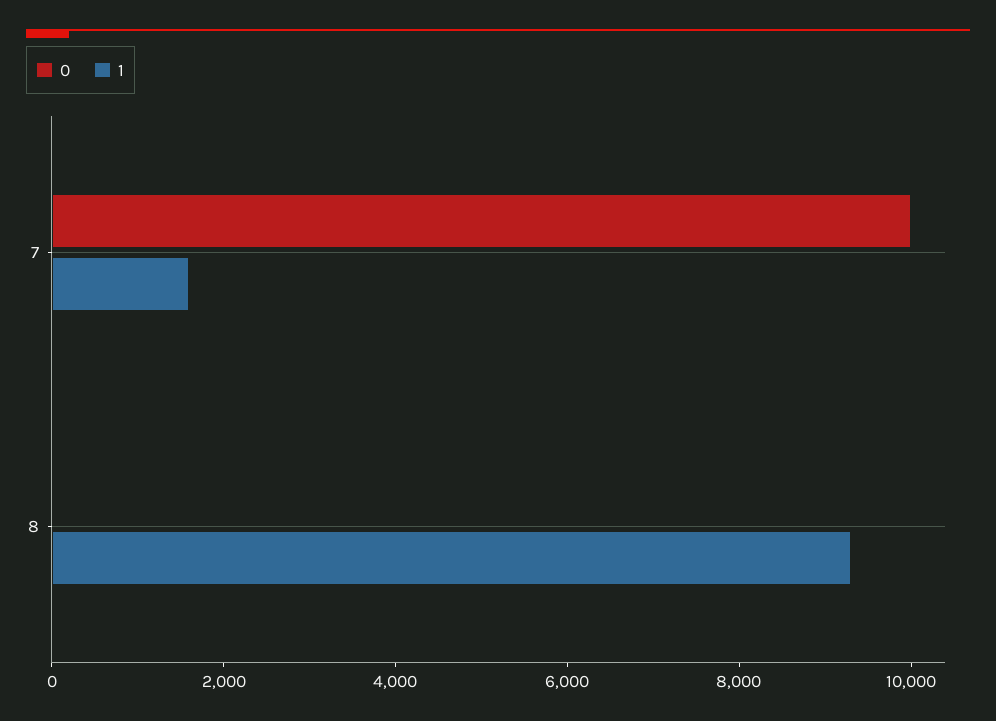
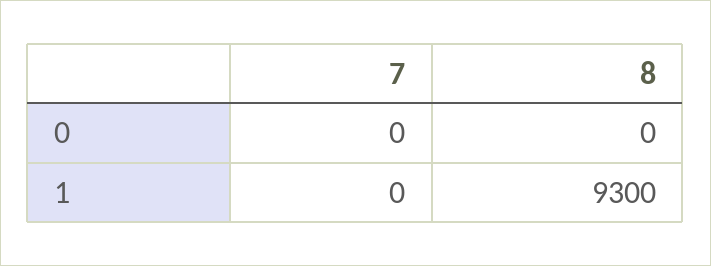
  {
    "0": {
-     "7": 10000,
+     "7": 0,
      "8": 0
    },
    "1": {
-     "7": 1500,
+     "7": 0,
      "8": 9300
    }
  }

